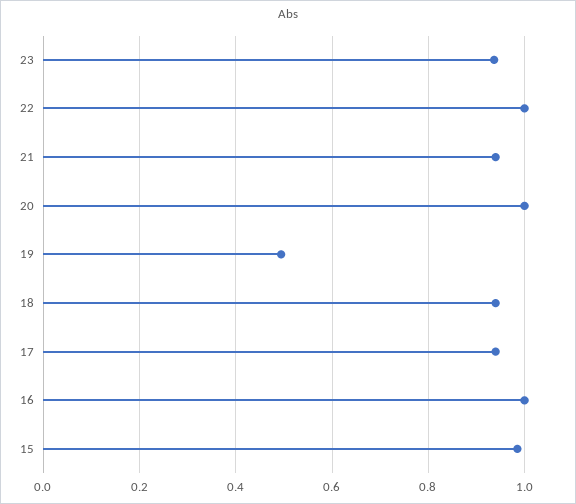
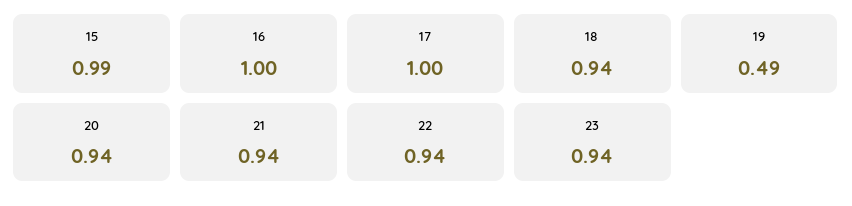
  {
    "23": 0.94,
-   "22": 1,
+   "22": 0.94,
    "21": 0.94,
-   "20": 1,
+   "20": 0.94,
    "19": 0.49,
    "18": 0.94,
-   "17": 0.94,
+   "17": 1,
    "16": 1,
    "15": 0.99
  }

